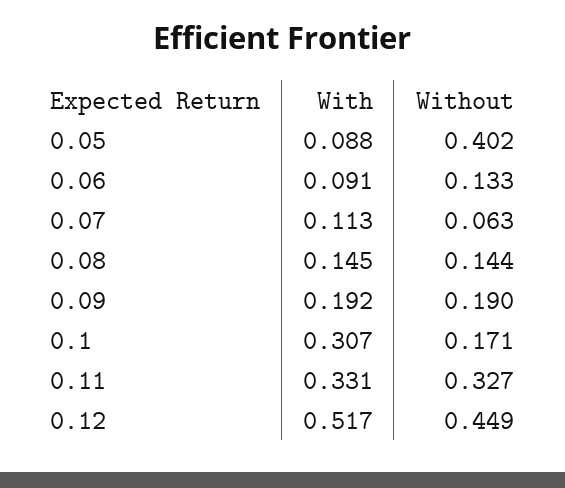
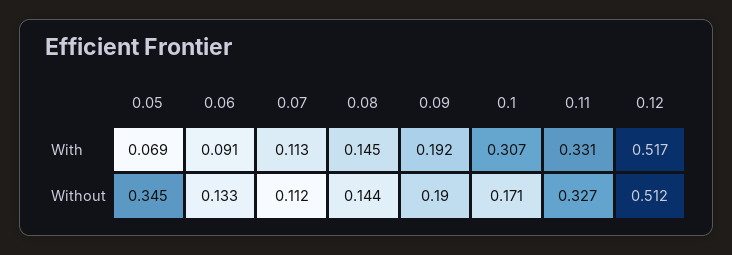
  {
    "With": {
-     "0.05": 0.088,
+     "0.05": 0.069,
      "0.06": 0.091,
      "0.07": 0.113,
      "0.08": 0.145,
      "0.09": 0.192,
      "0.1": 0.307,
      "0.11": 0.331,
      "0.12": 0.517
    },
    "Without": {
-     "0.05": 0.402,
+     "0.05": 0.345,
      "0.06": 0.133,
-     "0.07": 0.063,
+     "0.07": 0.112,
      "0.08": 0.144,
      "0.09": 0.19,
      "0.1": 0.171,
      "0.11": 0.327,
-     "0.12": 0.449
+     "0.12": 0.512
    }
  }

